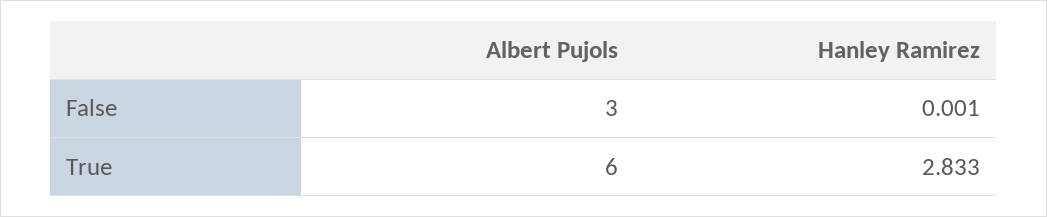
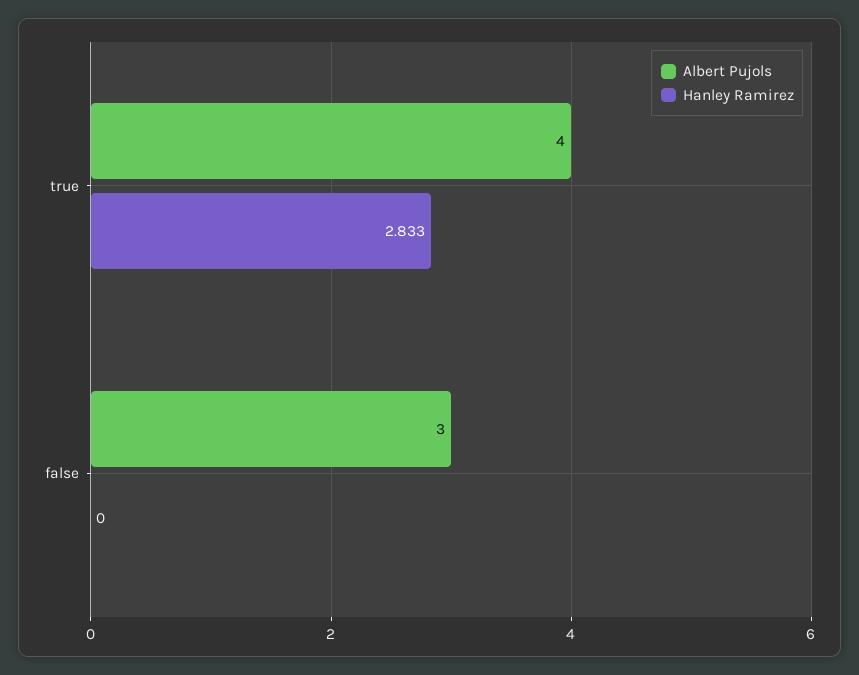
  {
    "Albert Pujols": {
      "False": 3,
-     "True": 6
+     "True": 4
    },
    "Hanley Ramirez": {
-     "False": 0.001,
+     "False": 0,
      "True": 2.833
    }
  }

